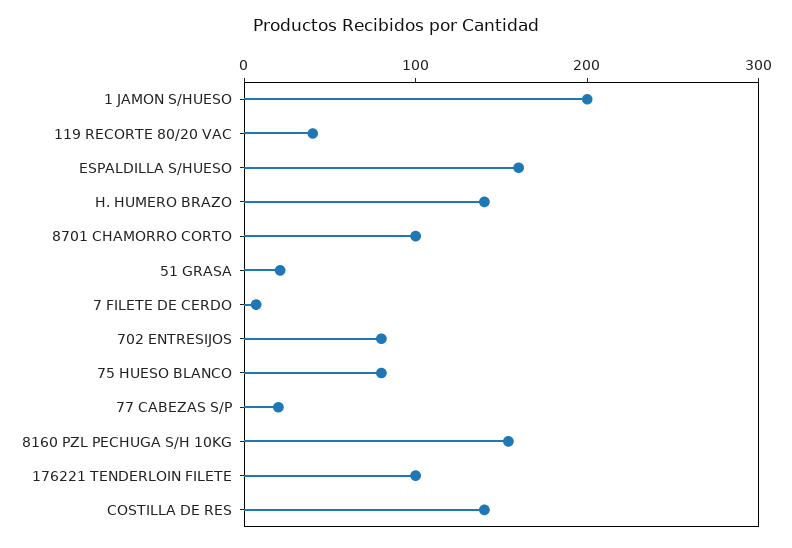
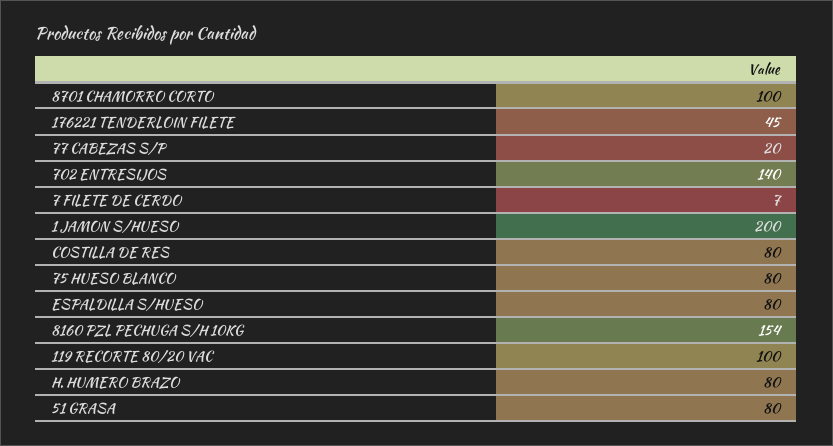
  {
    "1 JAMON S/HUESO": 200,
-   "119 RECORTE 80/20 VAC": 40,
+   "119 RECORTE 80/20 VAC": 100,
-   "ESPALDILLA S/HUESO": 160,
+   "ESPALDILLA S/HUESO": 80,
-   "H. HUMERO BRAZO": 140,
+   "H. HUMERO BRAZO": 80,
    "8701 CHAMORRO CORTO": 100,
-   "51 GRASA": 20,
+   "51 GRASA": 80,
    "7 FILETE DE CERDO": 7,
-   "702 ENTRESIJOS": 80,
+   "702 ENTRESIJOS": 140,
    "75 HUESO BLANCO": 80,
    "77 CABEZAS S/P": 20,
    "8160 PZL PECHUGA S/H 10KG": 154,
-   "176221 TENDERLOIN FILETE": 100,
+   "176221 TENDERLOIN FILETE": 45,
-   "COSTILLA DE RES": 140
+   "COSTILLA DE RES": 80
  }

